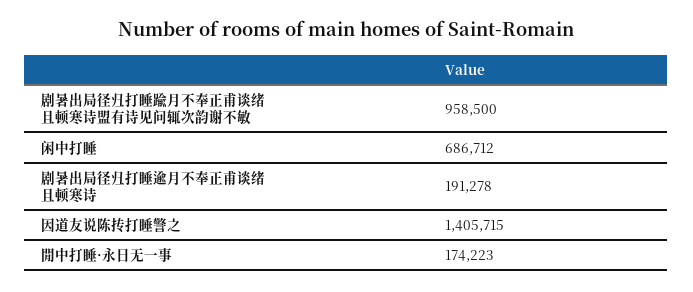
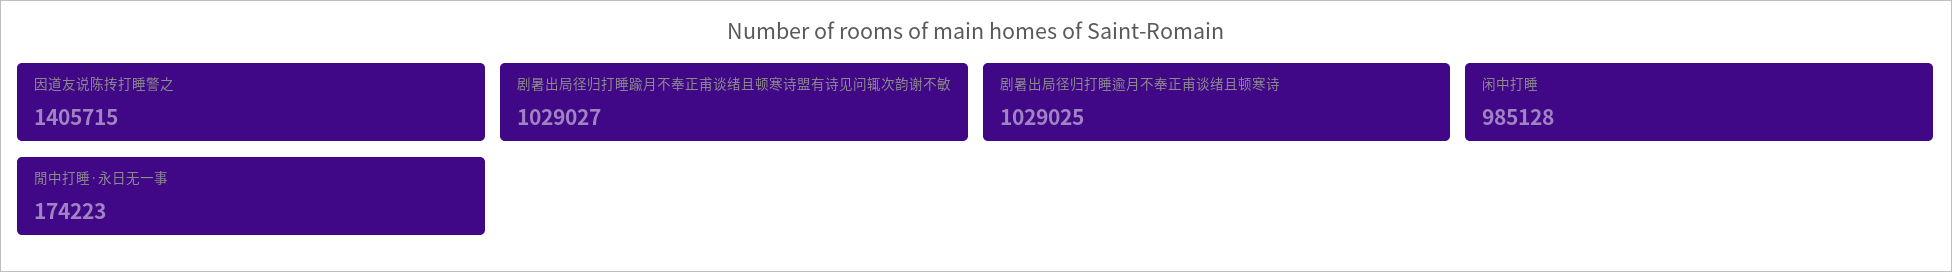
  {
-   "剧暑出局径归打睡踰月不奉正甫谈绪且顿寒诗盟有诗见问辄次韵谢不敏": 958500,
+   "剧暑出局径归打睡踰月不奉正甫谈绪且顿寒诗盟有诗见问辄次韵谢不敏": 1029027,
-   "闲中打睡": 686712,
+   "闲中打睡": 985128,
-   "剧暑出局径归打睡逾月不奉正甫谈绪且顿寒诗": 191278,
+   "剧暑出局径归打睡逾月不奉正甫谈绪且顿寒诗": 1029025,
    "因道友说陈抟打睡警之": 1405715,
    "閒中打睡·永日无一事": 174223
  }

